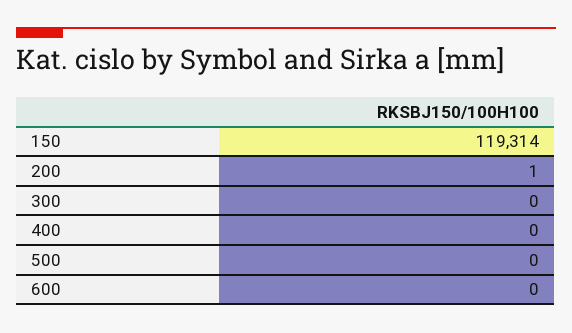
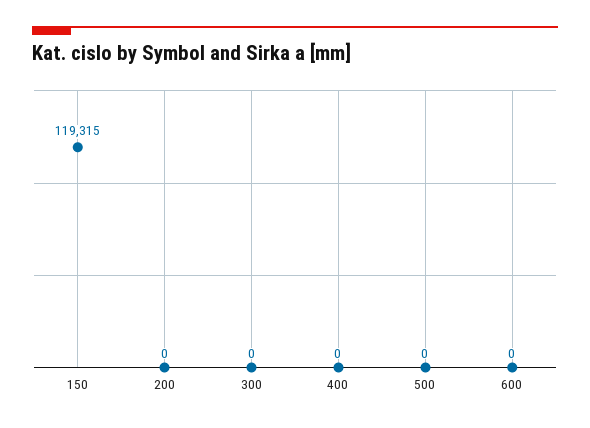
  {
-   "150": 119314,
+   "150": 119315,
-   "200": 1,
+   "200": 0,
    "300": 0,
    "400": 0,
    "500": 0,
    "600": 0
  }

